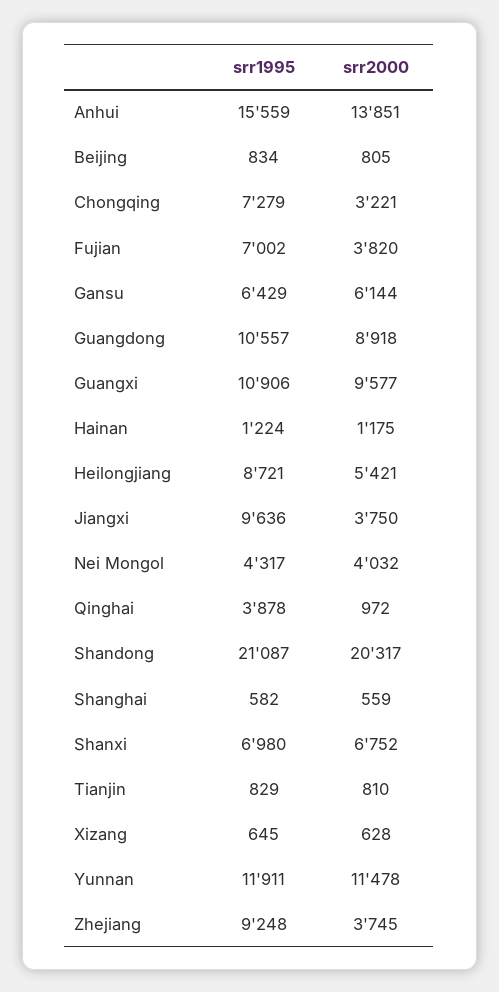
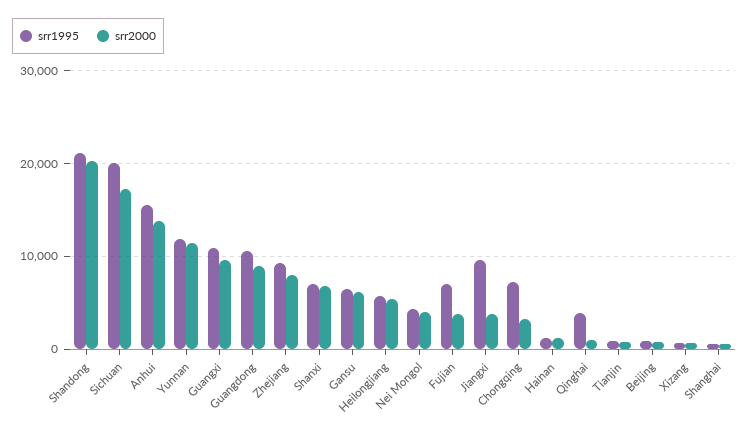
  {
    "srr1995": {
      "Anhui": 15559,
      "Beijing": 834,
      "Chongqing": 7279,
      "Fujian": 7002,
      "Gansu": 6429,
      "Guangdong": 10557,
      "Guangxi": 10906,
      "Hainan": 1224,
-     "Heilongjiang": 8721,
+     "Heilongjiang": 6000,
      "Jiangxi": 9636,
      "Nei Mongol": 4317,
      "Qinghai": 3878,
      "Shandong": 21087,
      "Shanghai": 582,
      "Shanxi": 6980,
      "Tianjin": 829,
      "Xizang": 645,
      "Yunnan": 11911,
-     "Zhejiang": 9248
+     "Zhejiang": 9248,
+     "Sichuan": 20000
    },
    "srr2000": {
      "Anhui": 13851,
      "Beijing": 805,
      "Chongqing": 3221,
      "Fujian": 3820,
      "Gansu": 6144,
      "Guangdong": 8918,
      "Guangxi": 9577,
      "Hainan": 1175,
      "Heilongjiang": 5421,
      "Jiangxi": 3750,
      "Nei Mongol": 4032,
      "Qinghai": 972,
      "Shandong": 20317,
      "Shanghai": 559,
      "Shanxi": 6752,
      "Tianjin": 810,
      "Xizang": 628,
      "Yunnan": 11478,
-     "Zhejiang": 3745
+     "Zhejiang": 8000,
+     "Sichuan": 17000
    }
  }

